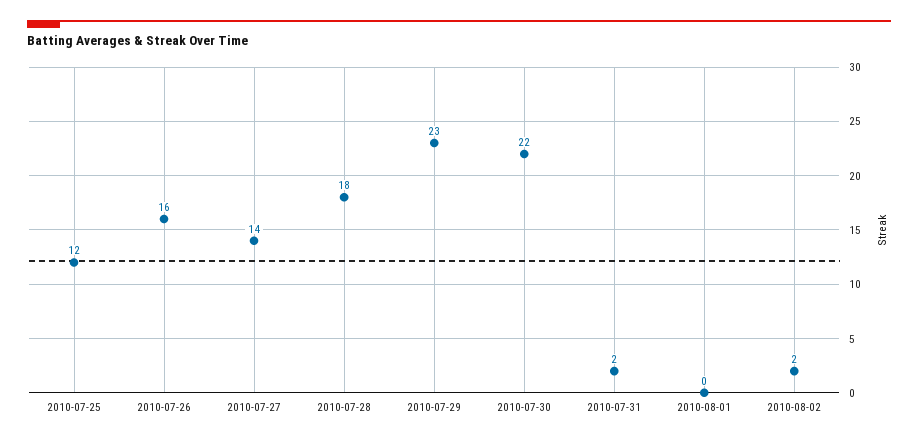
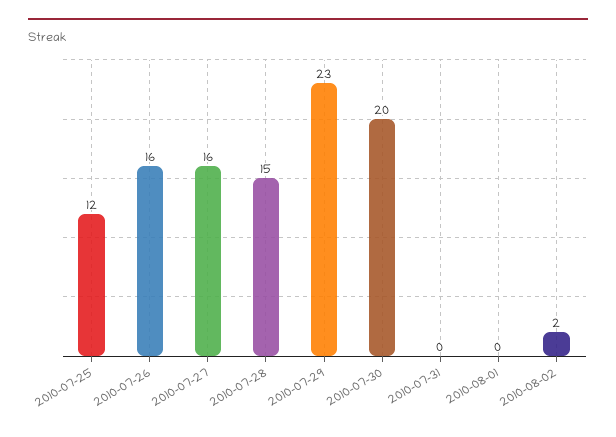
  {
    "2010-07-25": 12,
    "2010-07-26": 16,
-   "2010-07-27": 14,
+   "2010-07-27": 16,
-   "2010-07-28": 18,
+   "2010-07-28": 15,
    "2010-07-29": 23,
-   "2010-07-30": 22,
+   "2010-07-30": 20,
-   "2010-07-31": 2,
+   "2010-07-31": 0,
    "2010-08-01": 0,
    "2010-08-02": 2
  }

